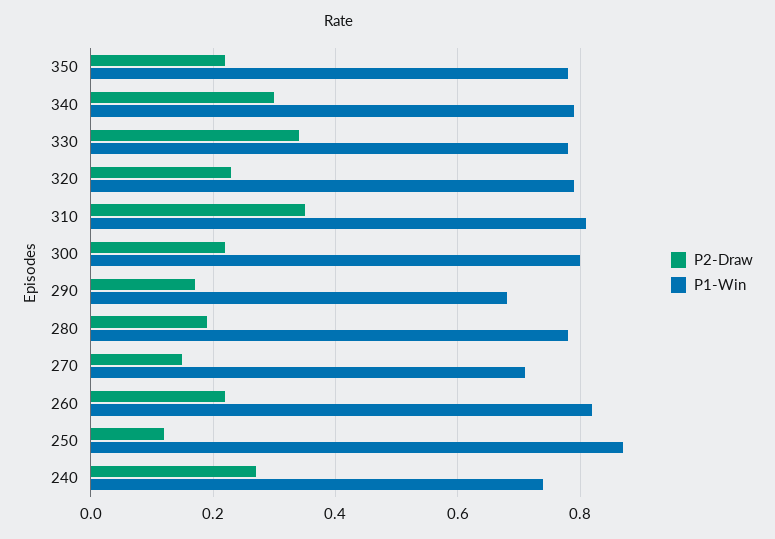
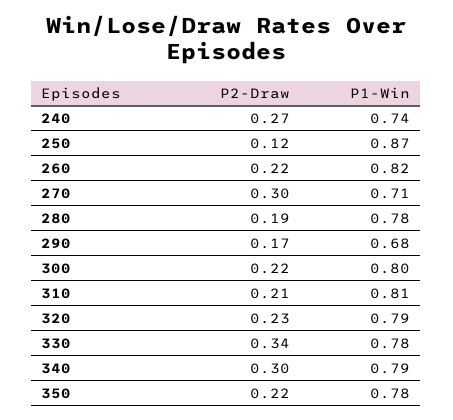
  {
    "P2-Draw": {
      "350": 0.22,
      "340": 0.3,
      "330": 0.34,
      "320": 0.23,
-     "310": 0.35,
+     "310": 0.21,
      "300": 0.22,
      "290": 0.17,
      "280": 0.19,
-     "270": 0.15,
+     "270": 0.3,
      "260": 0.22,
      "250": 0.12,
      "240": 0.27
    },
    "P1-Win": {
      "350": 0.78,
      "340": 0.79,
      "330": 0.78,
      "320": 0.79,
      "310": 0.81,
      "300": 0.8,
      "290": 0.68,
      "280": 0.78,
      "270": 0.71,
      "260": 0.82,
      "250": 0.87,
      "240": 0.74
    }
  }

